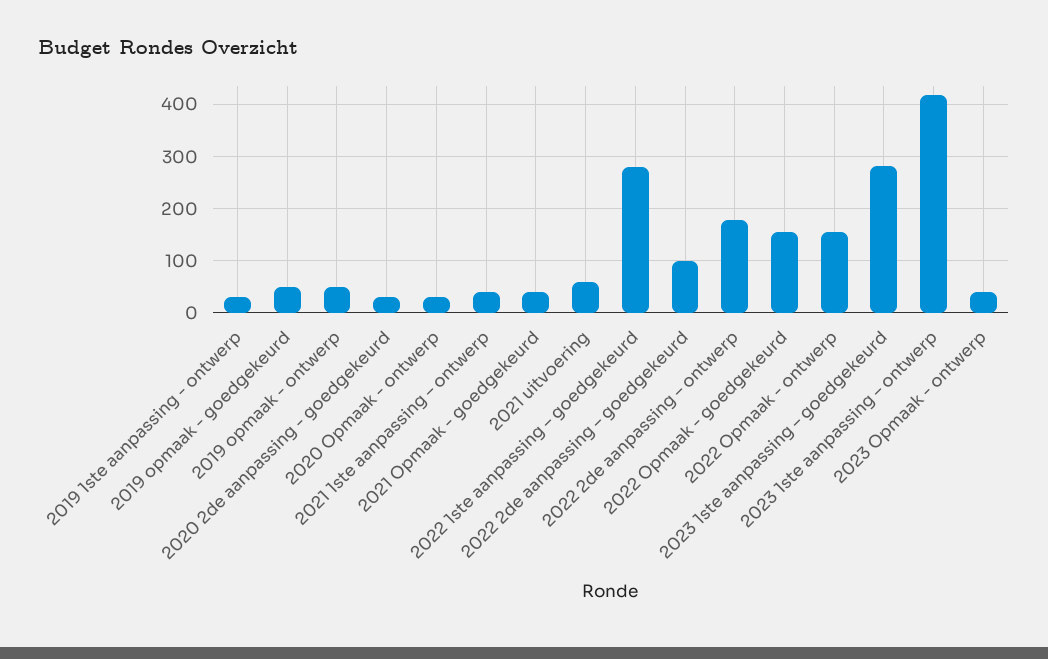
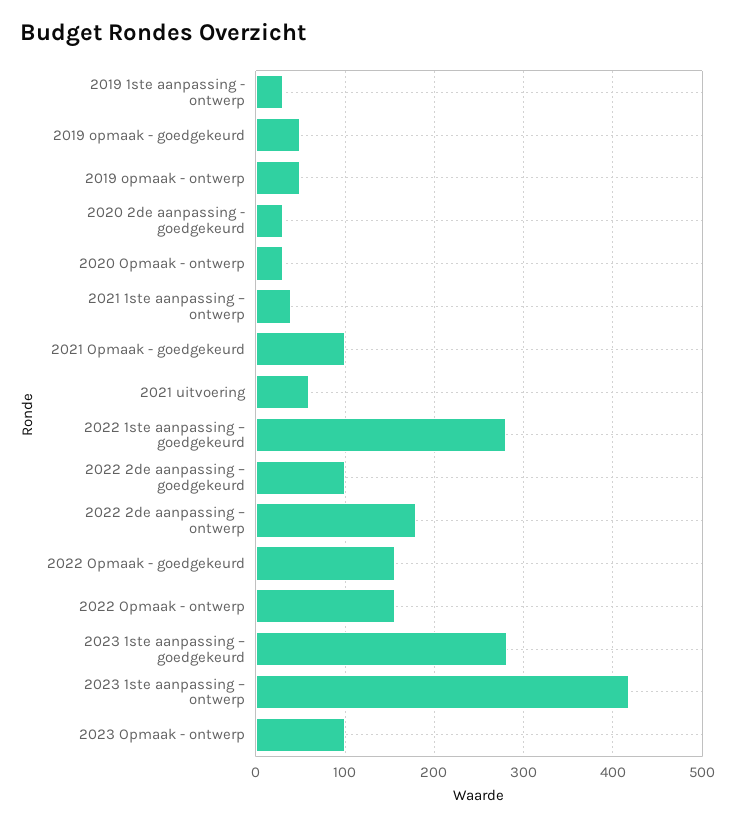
  {
    "2019 1ste aanpassing - ontwerp": 30,
    "2019 opmaak - goedgekeurd": 50,
    "2019 opmaak - ontwerp": 50,
    "2020 2de aanpassing - goedgekeurd": 30,
    "2020 Opmaak - ontwerp": 30,
    "2021 1ste aanpassing – ontwerp": 40,
-   "2021 Opmaak - goedgekeurd": 40,
+   "2021 Opmaak - goedgekeurd": 100,
    "2021 uitvoering": 60,
    "2022 1ste aanpassing – goedgekeurd": 280,
    "2022 2de aanpassing – goedgekeurd": 100,
    "2022 2de aanpassing – ontwerp": 180,
    "2022 Opmaak - goedgekeurd": 160,
    "2022 Opmaak - ontwerp": 160,
    "2023 1ste aanpassing – goedgekeurd": 280,
    "2023 1ste aanpassing – ontwerp": 420,
-   "2023 Opmaak - ontwerp": 40
+   "2023 Opmaak - ontwerp": 100
  }

